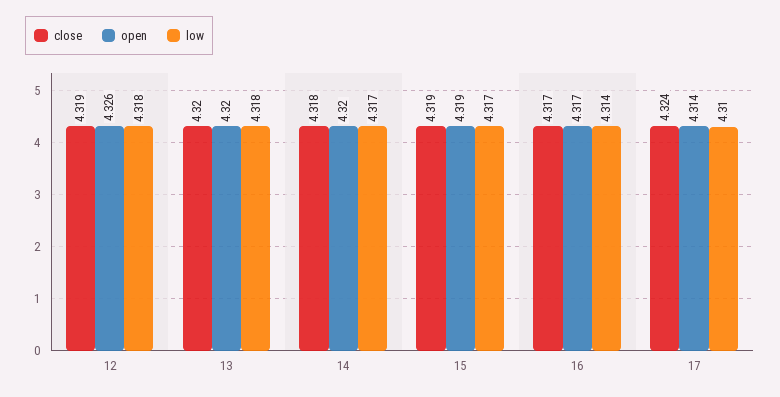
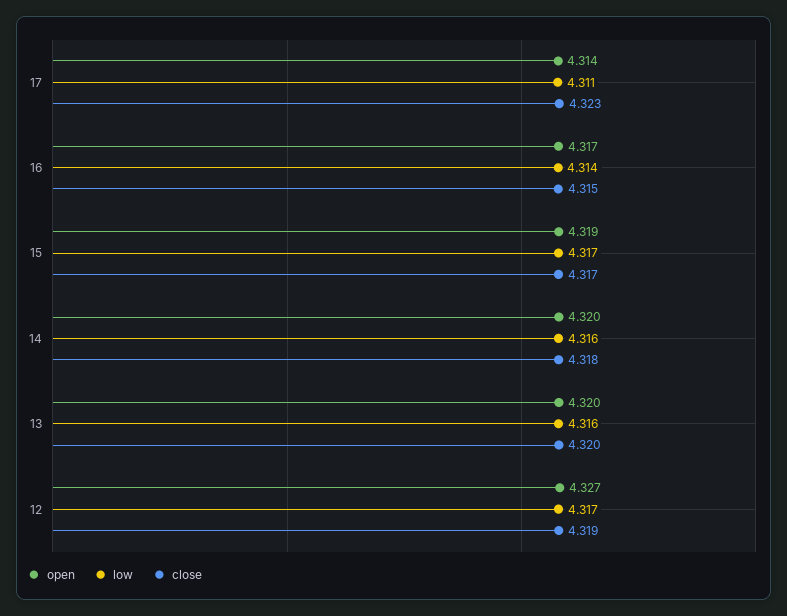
  {
    "close": {
      "12": 4.319,
      "13": 4.32,
      "14": 4.318,
-     "15": 4.319,
+     "15": 4.317,
-     "16": 4.317,
+     "16": 4.315,
-     "17": 4.324
+     "17": 4.323
    },
    "open": {
-     "12": 4.326,
+     "12": 4.327,
      "13": 4.32,
      "14": 4.32,
      "15": 4.319,
      "16": 4.317,
      "17": 4.314
    },
    "low": {
-     "12": 4.318,
+     "12": 4.317,
-     "13": 4.318,
+     "13": 4.316,
-     "14": 4.317,
+     "14": 4.316,
      "15": 4.317,
      "16": 4.314,
-     "17": 4.31
+     "17": 4.311
    }
  }

